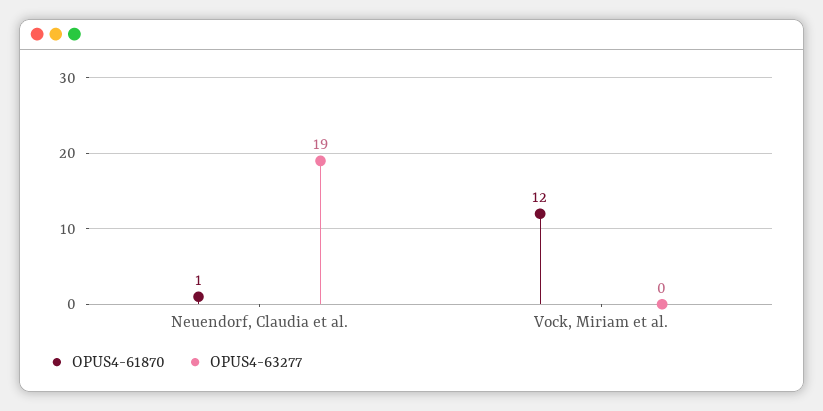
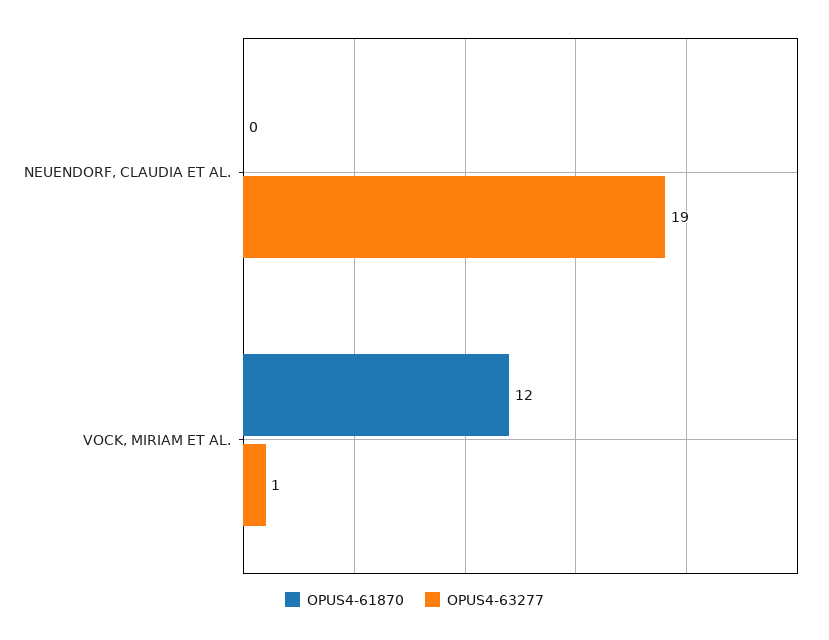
  {
    "OPUS4-61870": {
-     "Neuendorf, Claudia et al.": 1,
+     "Neuendorf, Claudia et al.": 0,
      "Vock, Miriam et al.": 12
    },
    "OPUS4-63277": {
      "Neuendorf, Claudia et al.": 19,
-     "Vock, Miriam et al.": 0
+     "Vock, Miriam et al.": 1
    }
  }

